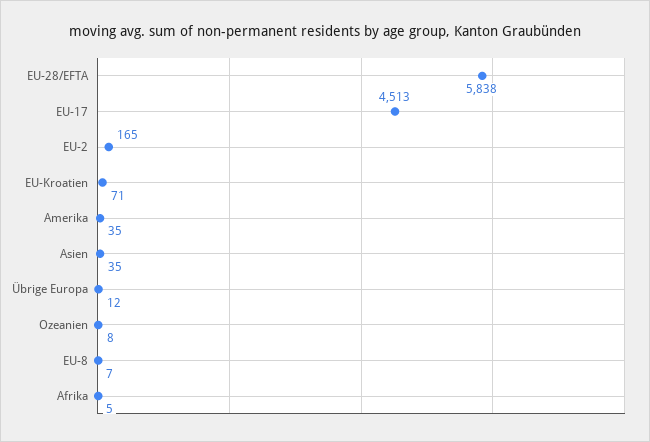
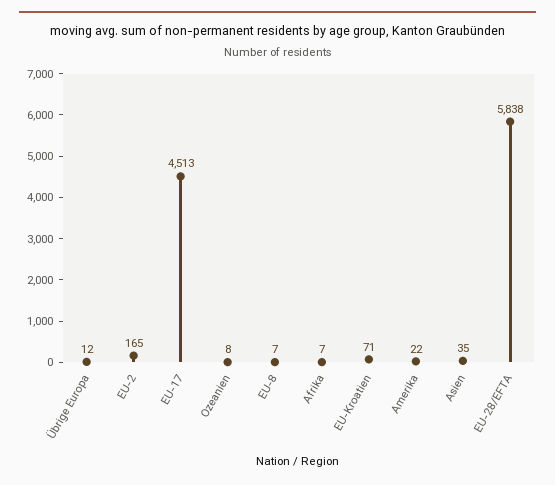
  {
    "EU-28/EFTA": 5838,
    "EU-17": 4513,
    "EU-2": 165,
    "EU-Kroatien": 71,
-   "Amerika": 35,
+   "Amerika": 22,
    "Asien": 35,
    "Übrige Europa": 12,
    "Ozeanien": 8,
    "EU-8": 7,
-   "Afrika": 5
+   "Afrika": 7
  }

